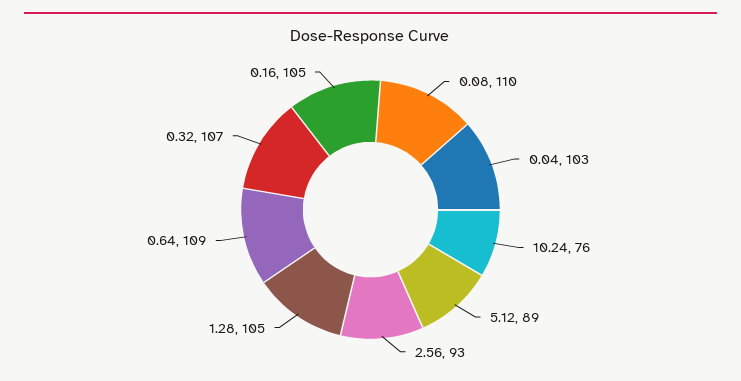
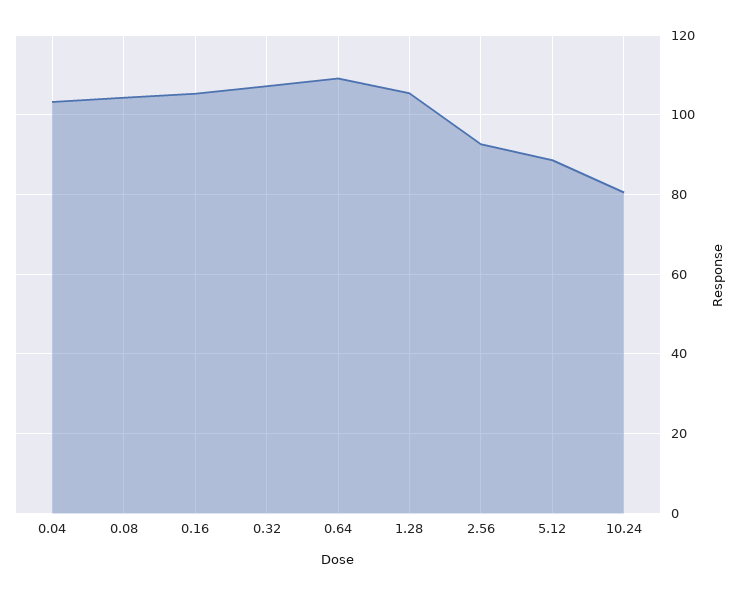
  {
-   "0.08": 110,
+   "0.08": 104,
    "0.04": 103,
-   "10.24": 76,
+   "10.24": 80,
    "5.12": 89,
    "2.56": 93,
    "1.28": 105,
    "0.64": 109,
    "0.32": 107,
    "0.16": 105
  }

